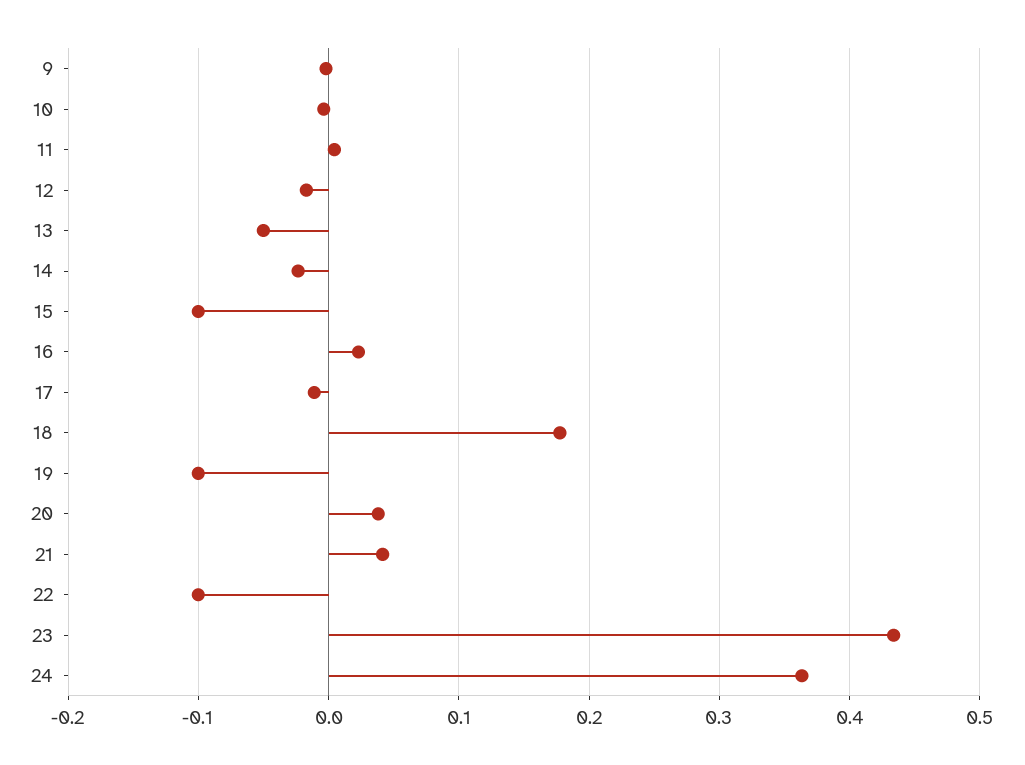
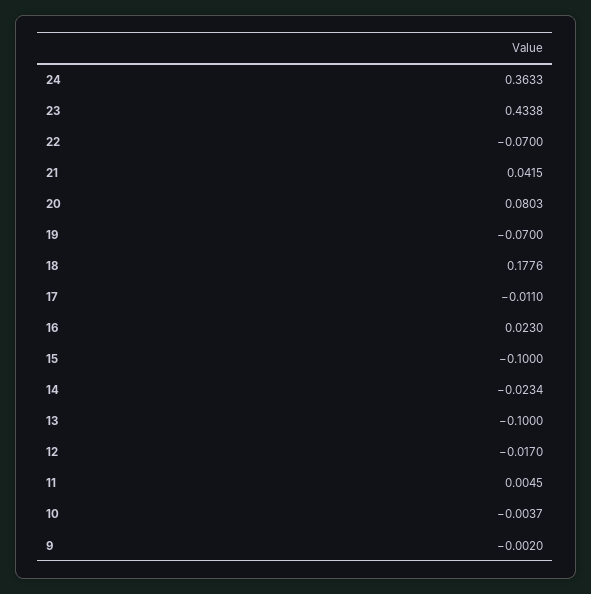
  {
    "9": -0.002,
    "10": -0.0037,
    "11": 0.0045,
    "12": -0.017,
-   "13": -0.05,
+   "13": -0.1,
    "14": -0.0234,
    "15": -0.1,
    "16": 0.023,
    "17": -0.011,
    "18": 0.1776,
-   "19": -0.1,
+   "19": -0.07,
-   "20": 0.04,
+   "20": 0.0803,
    "21": 0.0415,
-   "22": -0.1,
+   "22": -0.07,
    "23": 0.4338,
    "24": 0.3633
  }

